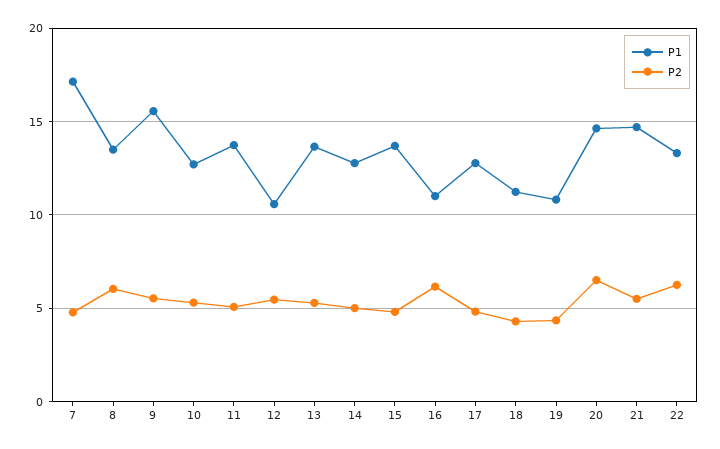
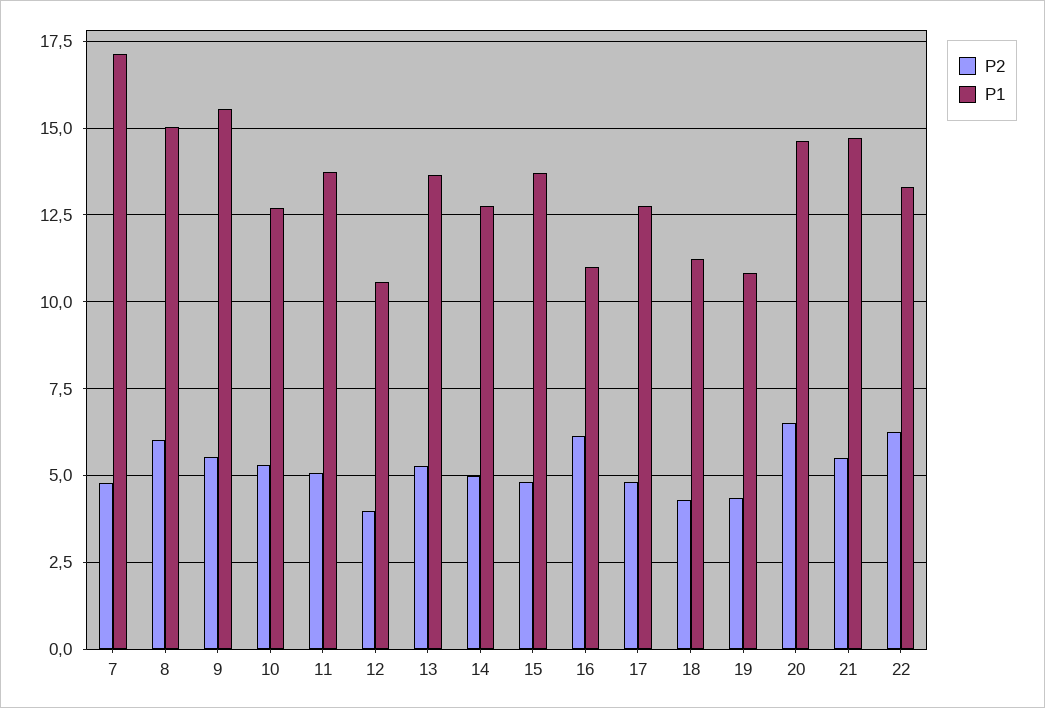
  {
    "P1": {
      "7": 17.25,
-     "8": 13.5,
+     "8": 15,
      "9": 15.5,
      "10": 12.75,
      "11": 13.75,
      "12": 10.5,
      "13": 13.75,
      "14": 12.75,
      "15": 13.75,
      "16": 11,
      "17": 12.75,
      "18": 11.25,
      "19": 10.75,
      "20": 14.75,
      "21": 14.75,
      "22": 13.25
    },
    "P2": {
      "7": 4.75,
      "8": 6,
      "9": 5.5,
      "10": 5.25,
      "11": 5,
-     "12": 5.5,
+     "12": 4,
      "13": 5.25,
      "14": 5,
      "15": 4.75,
      "16": 6.25,
      "17": 4.75,
      "18": 4.25,
      "19": 4.25,
      "20": 6.5,
      "21": 5.5,
      "22": 6.25
    }
  }

